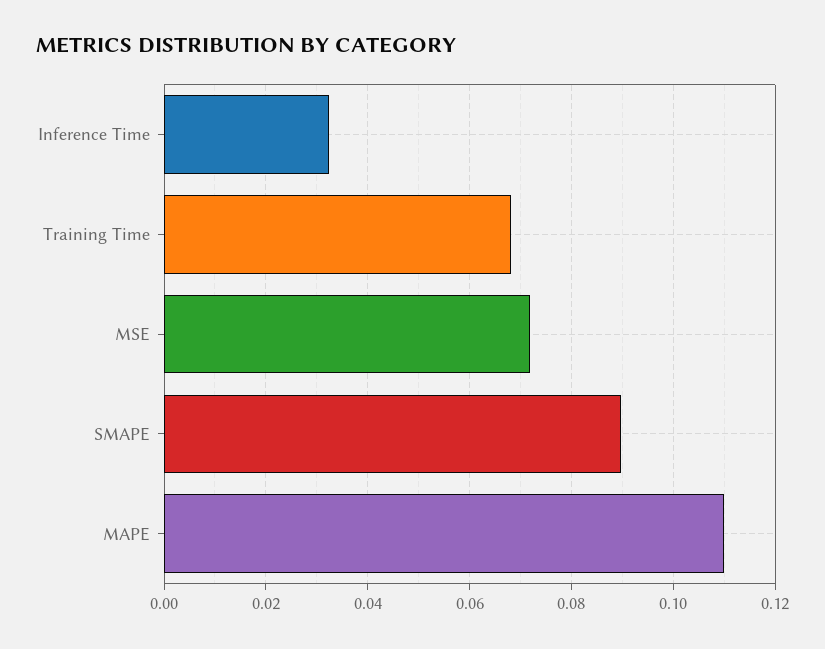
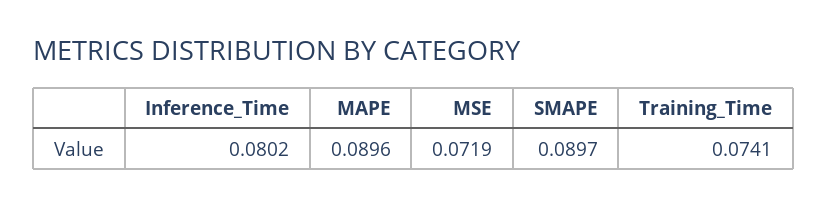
  {
-   "Inference Time": 0.032,
+   "Inference Time": 0.0802,
-   "Training Time": 0.068,
+   "Training Time": 0.0741,
    "MSE": 0.0719,
    "SMAPE": 0.0897,
-   "MAPE": 0.11
+   "MAPE": 0.0896
  }

